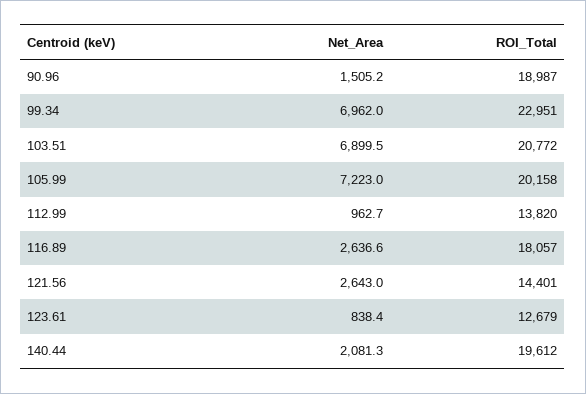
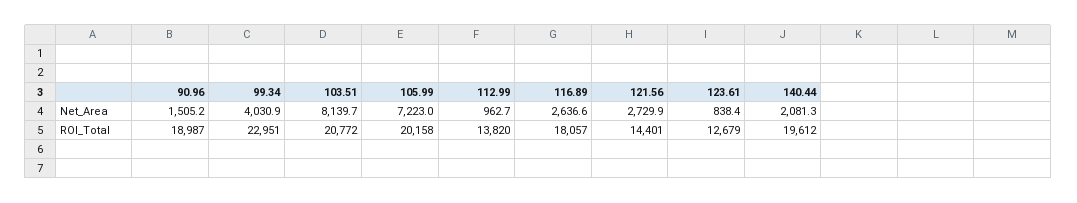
  {
    "Net_Area": {
      "90.96": 1505.2,
-     "99.34": 6962,
+     "99.34": 4030.9,
-     "103.51": 6899.5,
+     "103.51": 8139.7,
      "105.99": 7223,
      "112.99": 962.7,
      "116.89": 2636.6,
-     "121.56": 2643,
+     "121.56": 2729.9,
      "123.61": 838.4,
      "140.44": 2081.3
    },
    "ROI_Total": {
      "90.96": 18987,
      "99.34": 22951,
      "103.51": 20772,
      "105.99": 20158,
      "112.99": 13820,
      "116.89": 18057,
      "121.56": 14401,
      "123.61": 12679,
      "140.44": 19612
    }
  }

